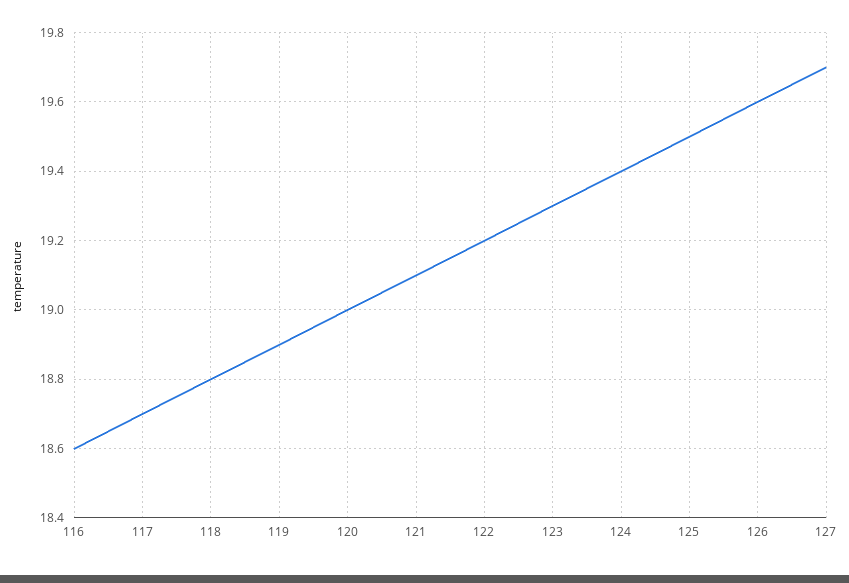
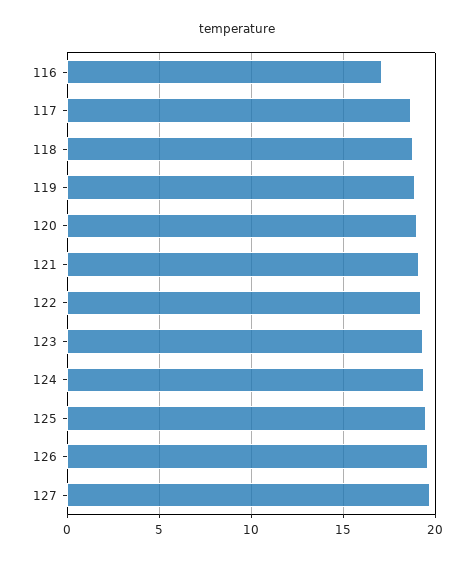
  {
-   "116": 18.6,
+   "116": 17,
    "117": 18.7,
    "118": 18.8,
    "119": 18.9,
    "120": 19,
    "121": 19.1,
    "122": 19.2,
    "123": 19.3,
    "124": 19.4,
    "125": 19.5,
    "126": 19.6,
    "127": 19.7
  }

